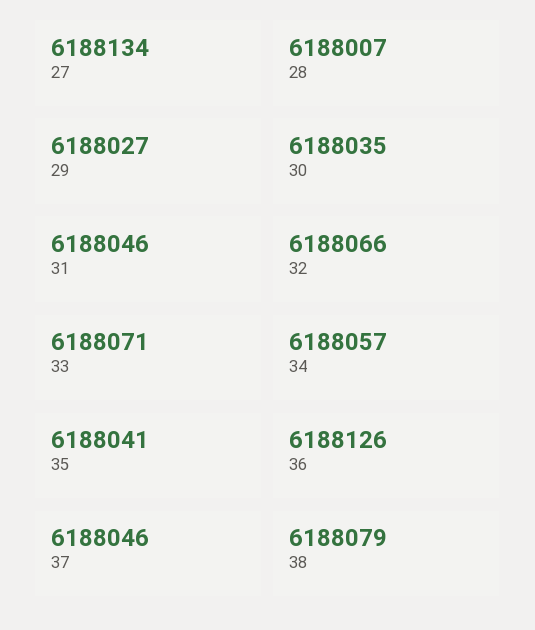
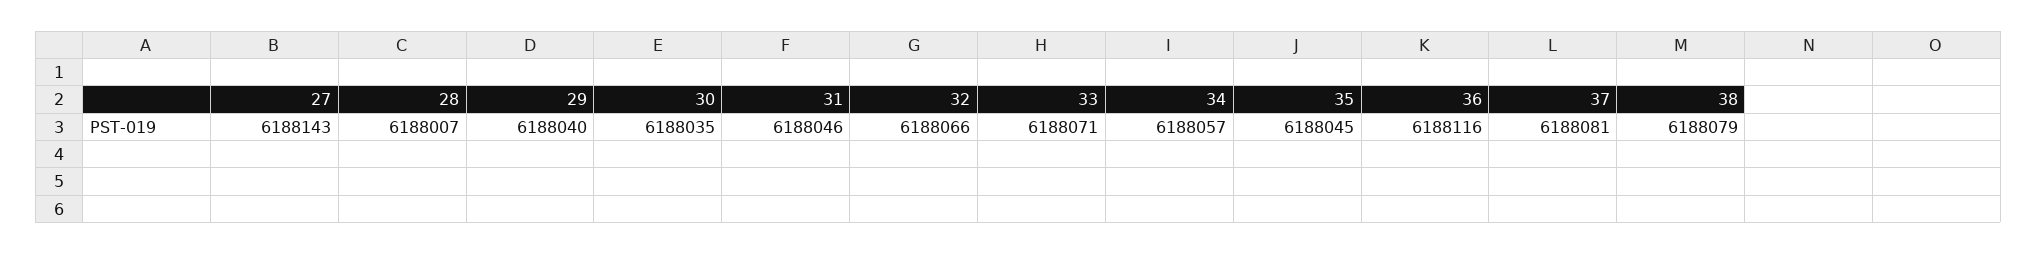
  {
-   "27": 6188134,
+   "27": 6188143,
    "28": 6188007,
-   "29": 6188027,
+   "29": 6188040,
    "30": 6188035,
    "31": 6188046,
    "32": 6188066,
    "33": 6188071,
    "34": 6188057,
-   "35": 6188041,
+   "35": 6188045,
-   "36": 6188126,
+   "36": 6188116,
-   "37": 6188046,
+   "37": 6188081,
    "38": 6188079
  }

